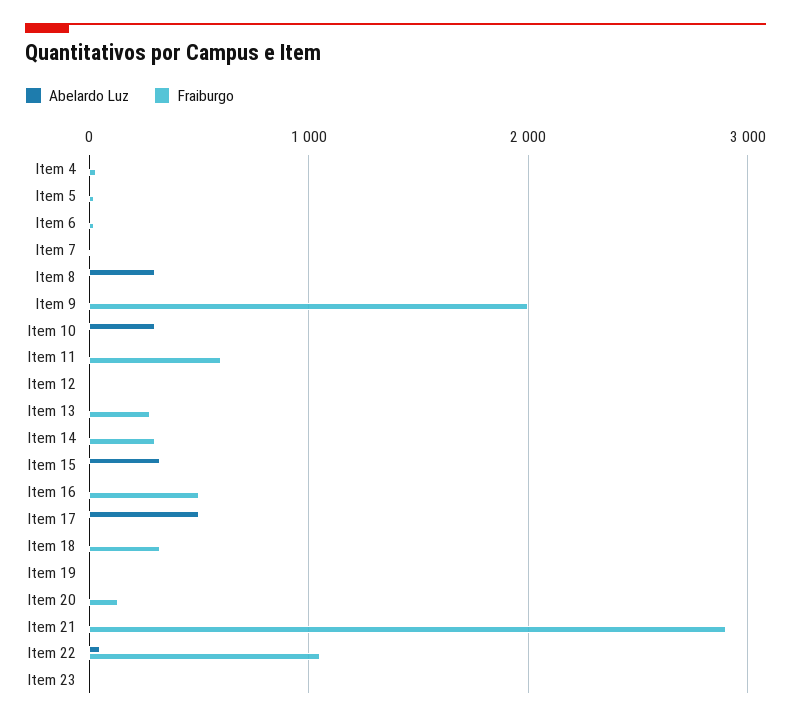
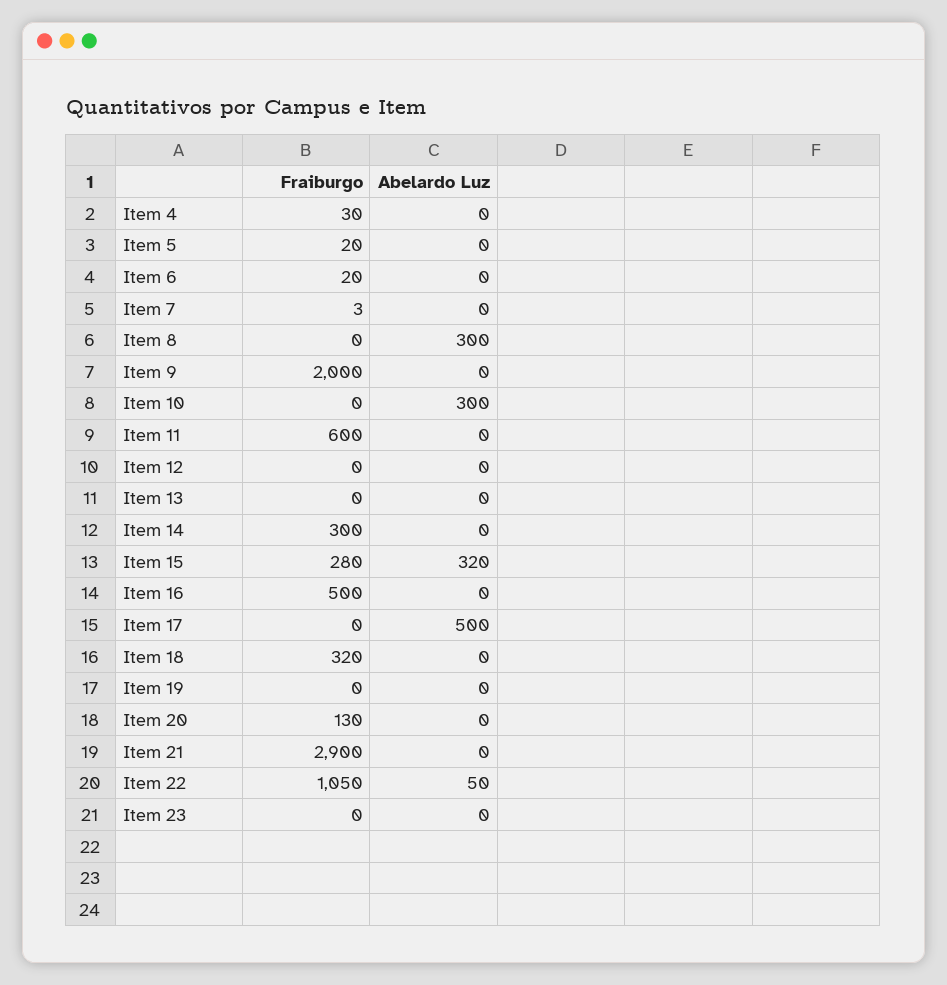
  {
    "Abelardo Luz": {
      "Item 4": 0,
      "Item 5": 0,
      "Item 6": 0,
      "Item 7": 0,
      "Item 8": 300,
      "Item 9": 0,
      "Item 10": 300,
      "Item 11": 0,
      "Item 12": 0,
      "Item 13": 0,
      "Item 14": 0,
      "Item 15": 320,
      "Item 16": 0,
      "Item 17": 500,
      "Item 18": 0,
      "Item 19": 0,
      "Item 20": 0,
      "Item 21": 0,
      "Item 22": 50,
      "Item 23": 0
    },
    "Fraiburgo": {
      "Item 4": 30,
      "Item 5": 20,
      "Item 6": 20,
      "Item 7": 3,
      "Item 8": 0,
      "Item 9": 2000,
      "Item 10": 0,
      "Item 11": 600,
      "Item 12": 0,
-     "Item 13": 300,
+     "Item 13": 0,
      "Item 14": 300,
-     "Item 15": 0,
+     "Item 15": 280,
      "Item 16": 500,
      "Item 17": 0,
      "Item 18": 320,
      "Item 19": 0,
      "Item 20": 130,
      "Item 21": 2900,
      "Item 22": 1050,
      "Item 23": 0
    }
  }

